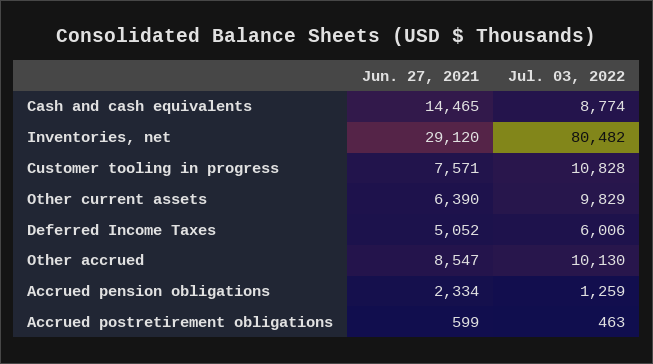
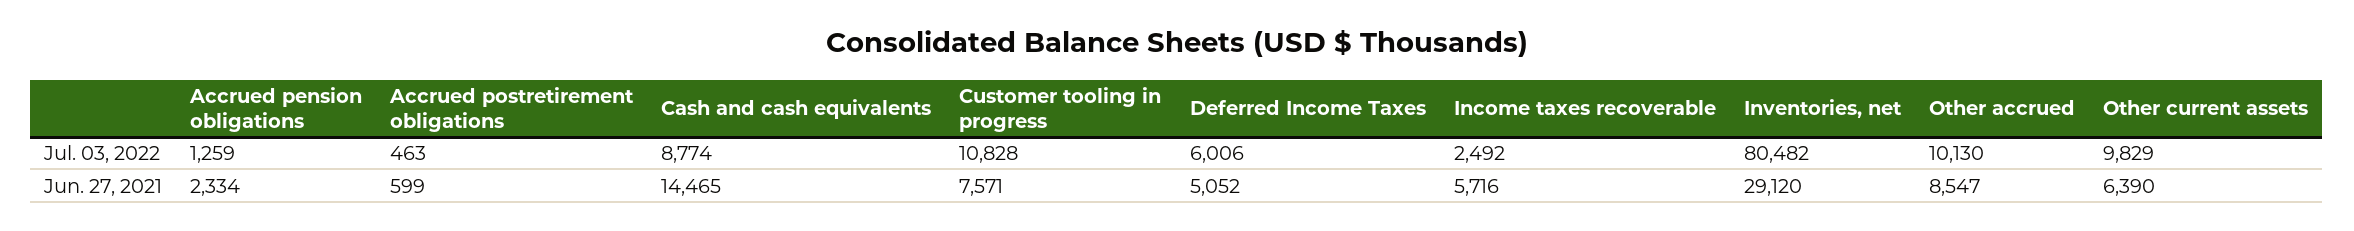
  {
    "Jun. 27, 2021": {
      "Cash and cash equivalents": 14465,
      "Inventories, net": 29120,
      "Customer tooling in progress": 7571,
      "Other current assets": 6390,
      "Deferred Income Taxes": 5052,
      "Other accrued": 8547,
      "Accrued pension obligations": 2334,
-     "Accrued postretirement obligations": 599
+     "Accrued postretirement obligations": 599,
+     "Income taxes recoverable": 5716
    },
    "Jul. 03, 2022": {
      "Cash and cash equivalents": 8774,
      "Inventories, net": 80482,
      "Customer tooling in progress": 10828,
      "Other current assets": 9829,
      "Deferred Income Taxes": 6006,
      "Other accrued": 10130,
      "Accrued pension obligations": 1259,
-     "Accrued postretirement obligations": 463
+     "Accrued postretirement obligations": 463,
+     "Income taxes recoverable": 2492
    }
  }

